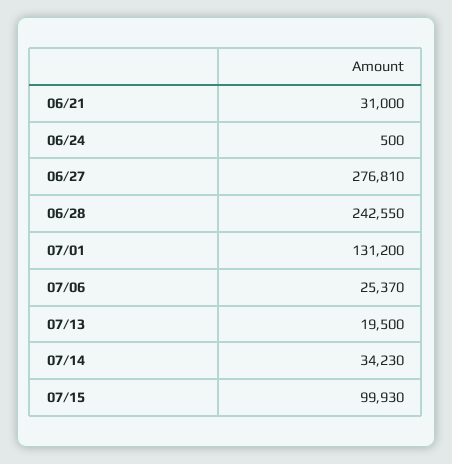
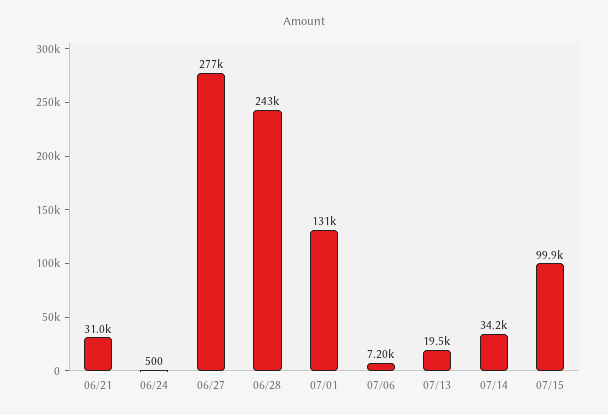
  {
    "06/21": 31000,
    "06/24": 500,
    "06/27": 276810,
    "06/28": 242550,
    "07/01": 131200,
-   "07/06": 25370,
+   "07/06": 7200,
    "07/13": 19500,
    "07/14": 34230,
    "07/15": 99930
  }

